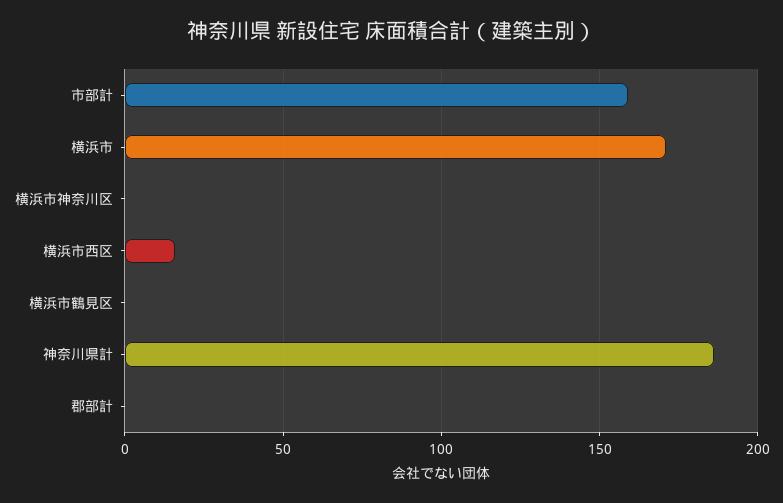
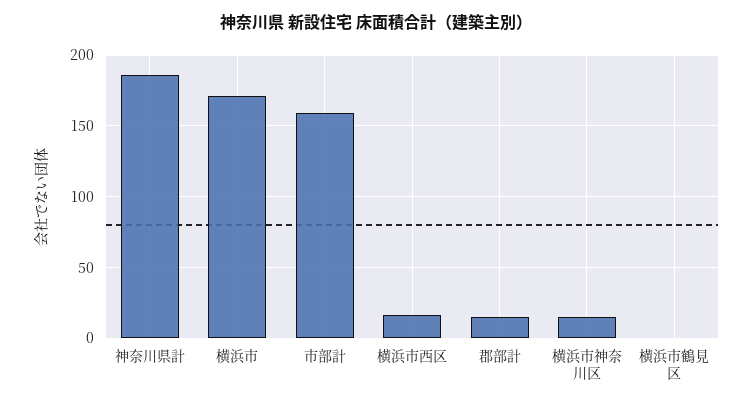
  {
    "市部計": 160,
    "横浜市": 170,
-   "横浜市神奈川区": 0,
+   "横浜市神奈川区": 15,
    "横浜市西区": 15,
    "横浜市鶴見区": 0,
    "神奈川県計": 185,
-   "郡部計": 0
+   "郡部計": 15
  }

